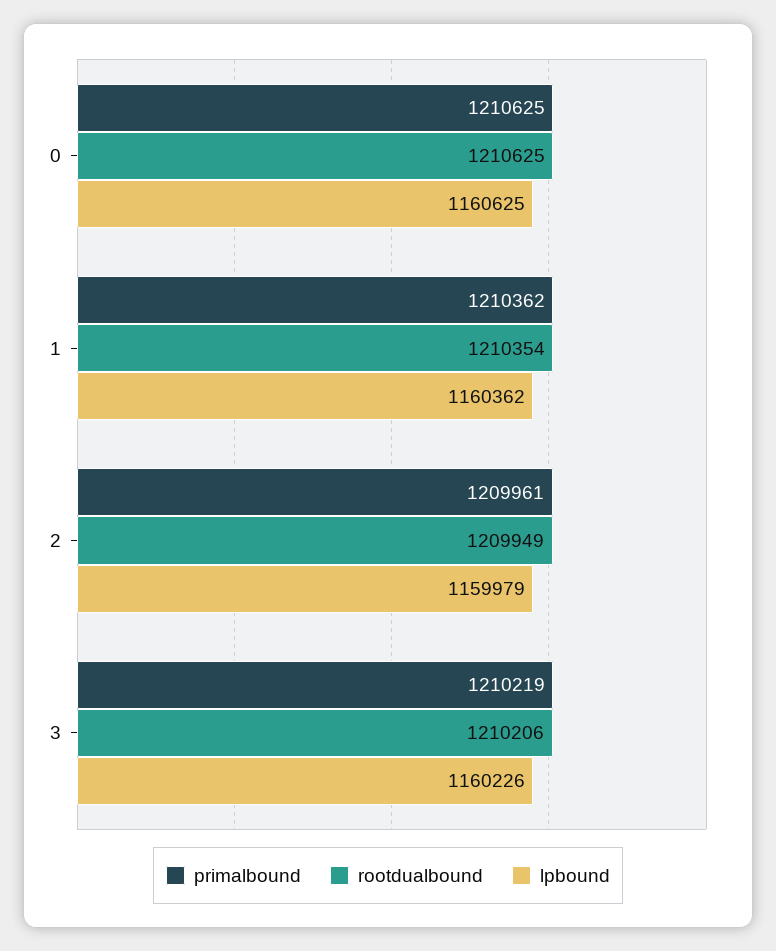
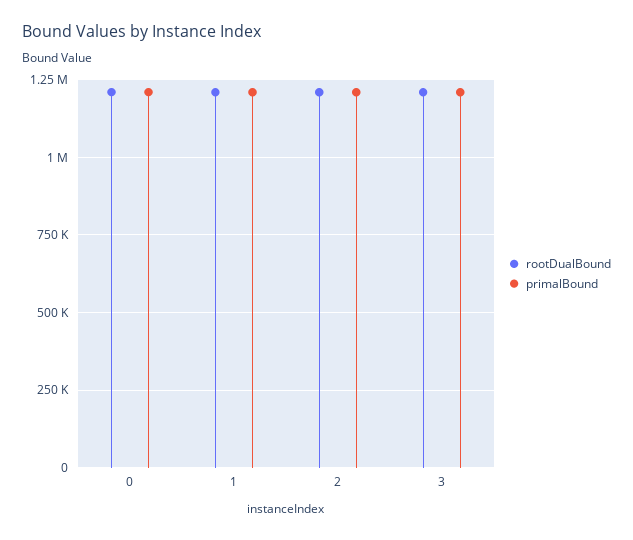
  {
    "primalbound": {
      "0": 1210625,
      "1": 1210362,
      "2": 1209961,
      "3": 1210219
    },
    "rootdualbound": {
      "0": 1210625,
      "1": 1210354,
      "2": 1209949,
      "3": 1210206
-   },
+   }
-   "lpbound": {
-     "0": 1160625,
-     "1": 1160362,
-     "2": 1159979,
-     "3": 1160226
-   }
  }

